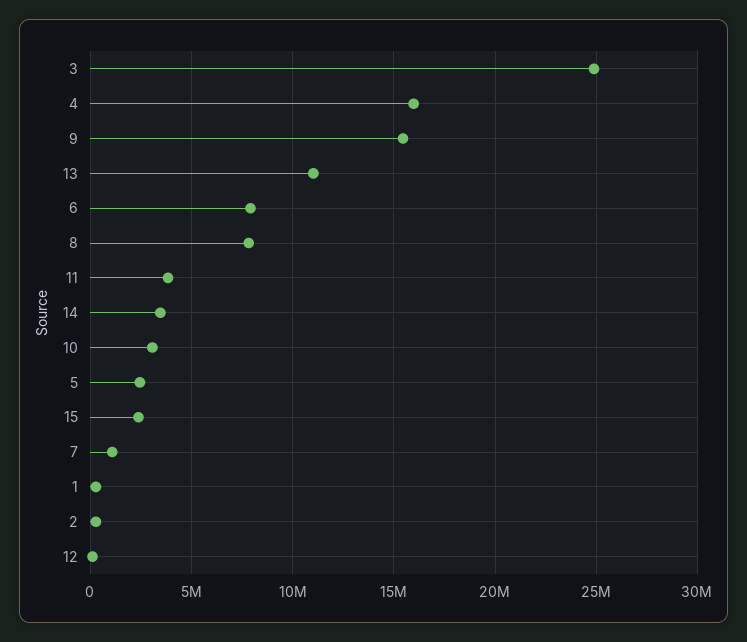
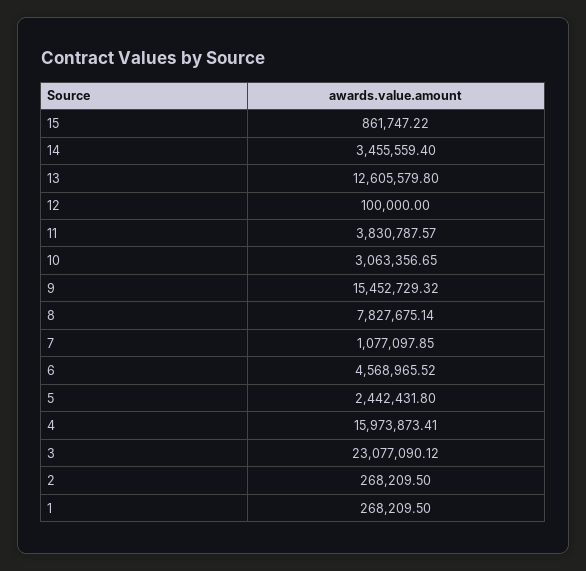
  {
-   "3": 25000000,
+   "3": 23077090.12,
    "4": 15973873.41,
    "9": 15452729.32,
-   "13": 11000000,
+   "13": 12605579.8,
-   "6": 8000000,
+   "6": 4568965.52,
    "8": 7827675.14,
    "11": 3830787.57,
    "14": 3455559.4,
    "10": 3063356.65,
    "5": 2442431.8,
-   "15": 2500000,
+   "15": 861747.22,
    "7": 1077097.85,
    "1": 268209.5,
    "2": 268209.5,
    "12": 100000
  }

